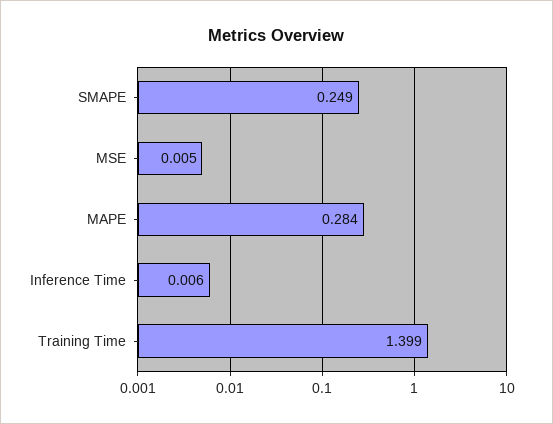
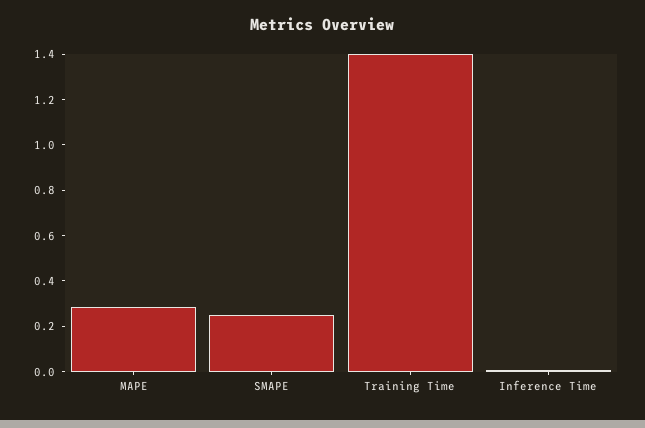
  {
    "SMAPE": 0.249,
-   "MSE": 0.005,
    "MAPE": 0.284,
    "Inference Time": 0.006,
    "Training Time": 1.399
  }

